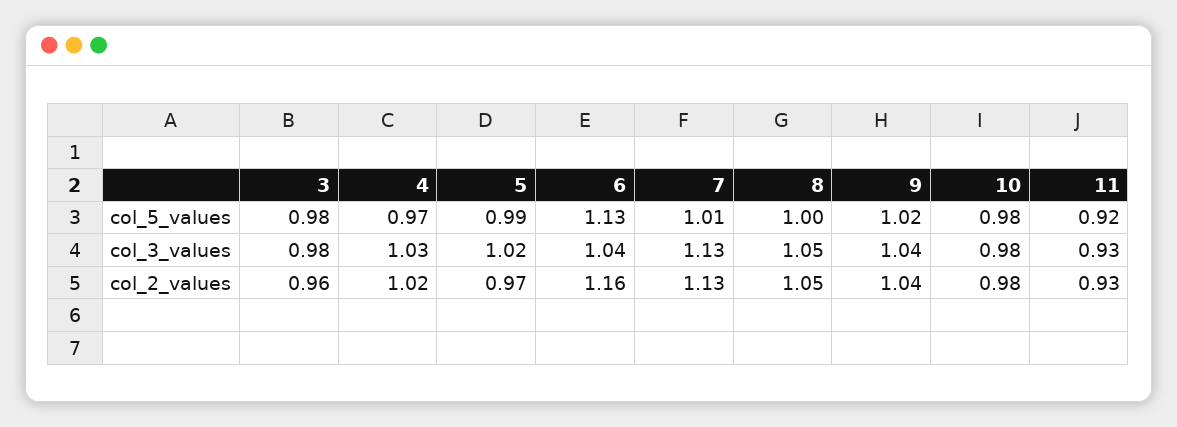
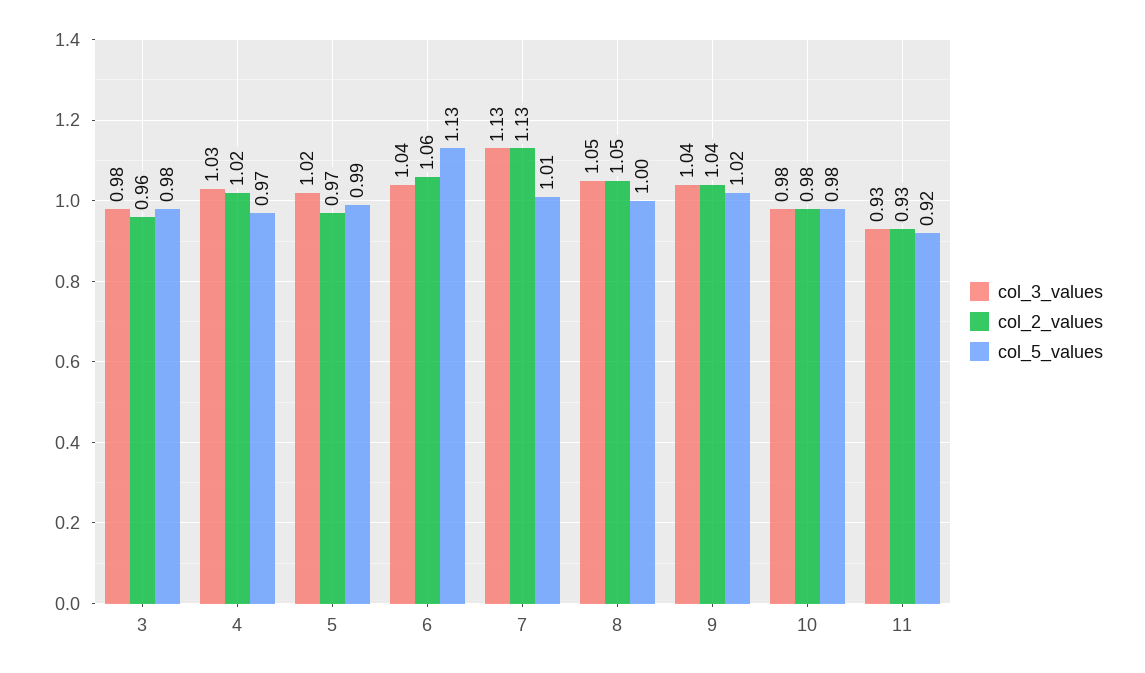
  {
    "col_5_values": {
      "3": 0.98,
      "4": 0.97,
      "5": 0.99,
      "6": 1.13,
      "7": 1.01,
      "8": 1,
      "9": 1.02,
      "10": 0.98,
      "11": 0.92
    },
    "col_3_values": {
      "3": 0.98,
      "4": 1.03,
      "5": 1.02,
      "6": 1.04,
      "7": 1.13,
      "8": 1.05,
      "9": 1.04,
      "10": 0.98,
      "11": 0.93
    },
    "col_2_values": {
      "3": 0.96,
      "4": 1.02,
      "5": 0.97,
-     "6": 1.16,
+     "6": 1.06,
      "7": 1.13,
      "8": 1.05,
      "9": 1.04,
      "10": 0.98,
      "11": 0.93
    }
  }

